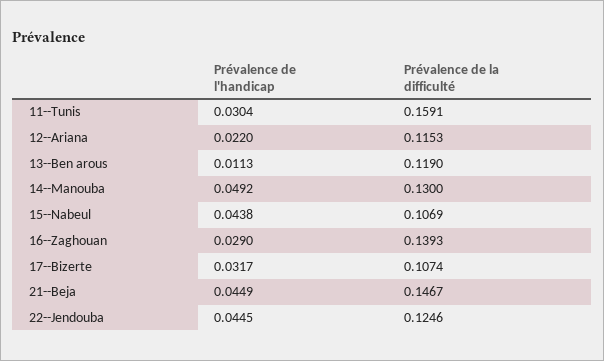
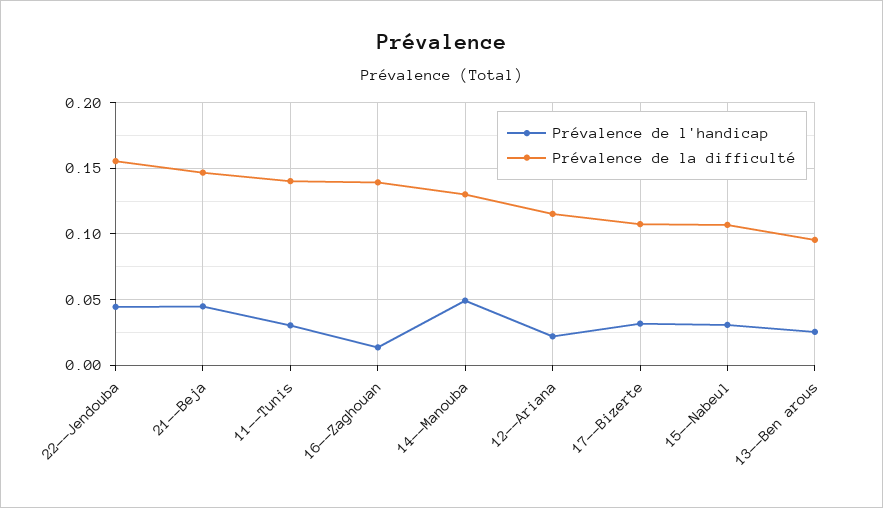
  {
    "Prévalence de l'handicap": {
      "11--Tunis": 0.0304,
      "12--Ariana": 0.022,
-     "13--Ben arous": 0.0113,
+     "13--Ben arous": 0.025,
      "14--Manouba": 0.0492,
-     "15--Nabeul": 0.0438,
+     "15--Nabeul": 0.03,
-     "16--Zaghouan": 0.029,
+     "16--Zaghouan": 0.015,
      "17--Bizerte": 0.0317,
      "21--Beja": 0.0449,
      "22--Jendouba": 0.0445
    },
    "Prévalence de la difficulté": {
-     "11--Tunis": 0.1591,
+     "11--Tunis": 0.14,
      "12--Ariana": 0.1153,
-     "13--Ben arous": 0.119,
+     "13--Ben arous": 0.095,
      "14--Manouba": 0.13,
      "15--Nabeul": 0.1069,
      "16--Zaghouan": 0.1393,
      "17--Bizerte": 0.1074,
      "21--Beja": 0.1467,
-     "22--Jendouba": 0.1246
+     "22--Jendouba": 0.155
    }
  }

